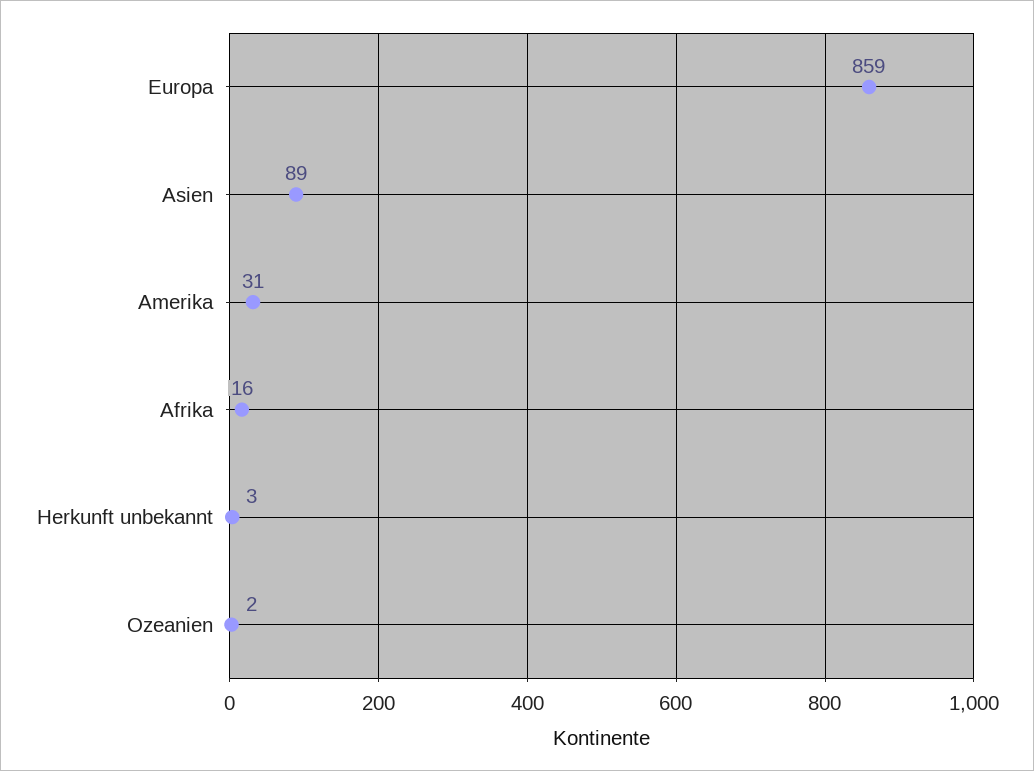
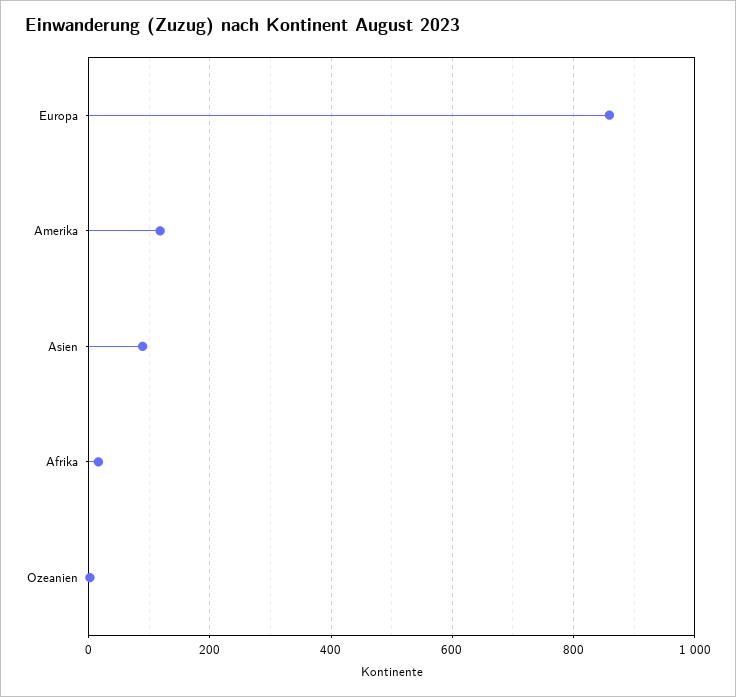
  {
    "Europa": 859,
    "Asien": 89,
-   "Amerika": 31,
+   "Amerika": 120,
    "Afrika": 16,
-   "Herkunft unbekannt": 3,
    "Ozeanien": 2
  }

